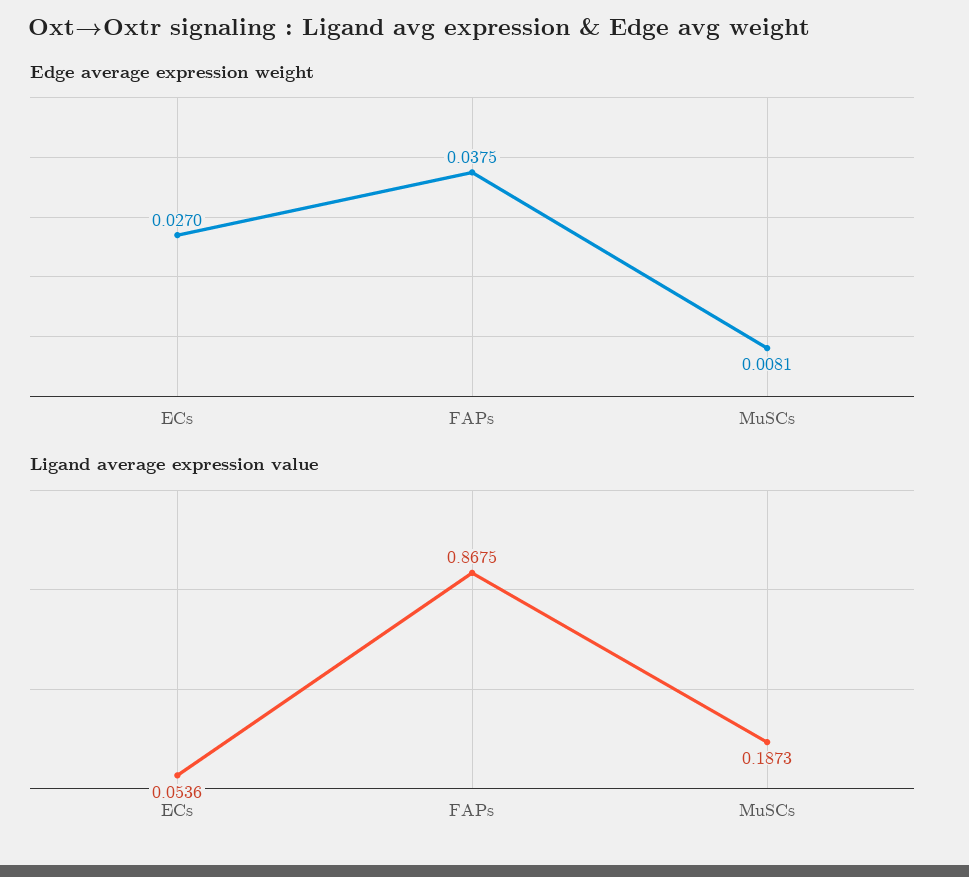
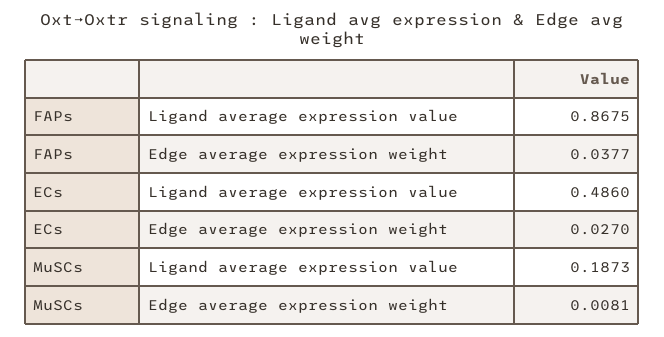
  {
    "Edge average expression weight": {
      "ECs": 0.027,
-     "FAPs": 0.0375,
+     "FAPs": 0.0377,
      "MuSCs": 0.0081
    },
    "Ligand average expression value": {
-     "ECs": 0.0536,
+     "ECs": 0.486,
      "FAPs": 0.8675,
      "MuSCs": 0.1873
    }
  }

